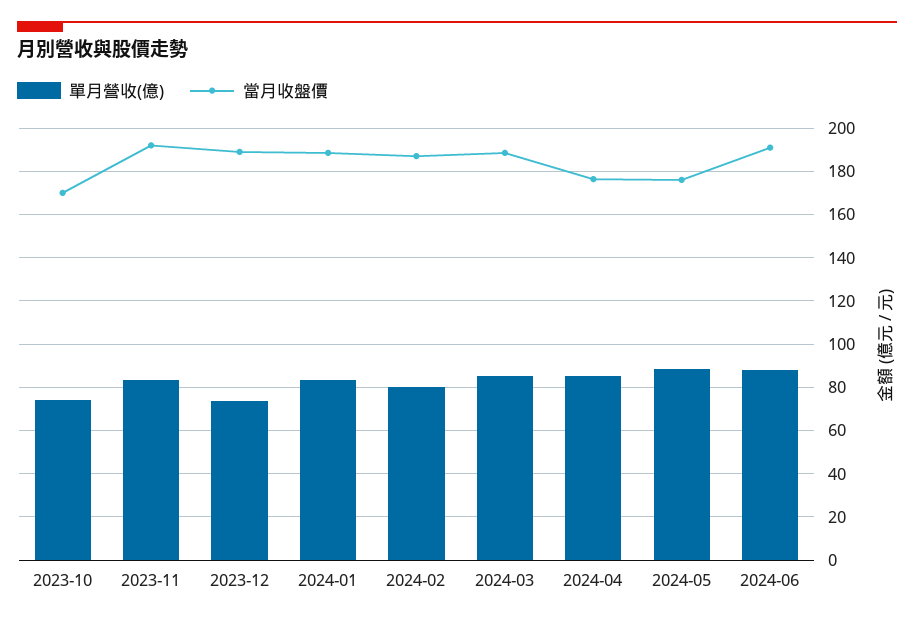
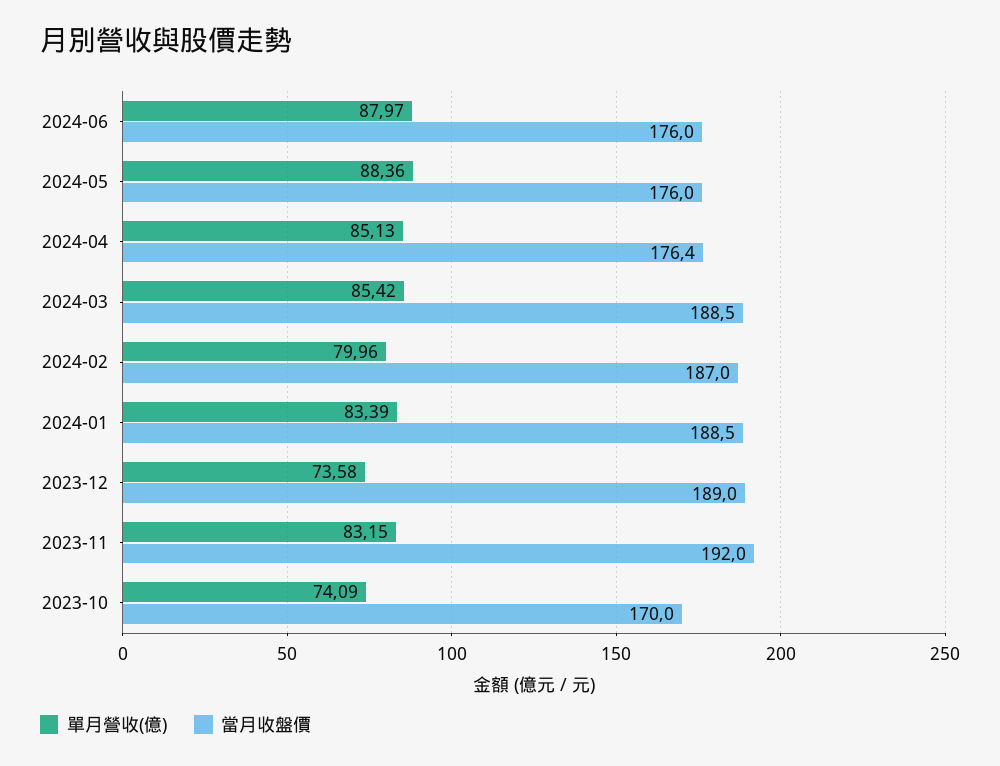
  {
    "單月營收(億)": {
      "2023-10": 74.09,
      "2023-11": 83.15,
      "2023-12": 73.58,
      "2024-01": 83.39,
      "2024-02": 79.96,
      "2024-03": 85.42,
      "2024-04": 85.13,
      "2024-05": 88.36,
      "2024-06": 87.97
    },
    "當月收盤價": {
      "2023-10": 170,
      "2023-11": 192,
      "2023-12": 189,
      "2024-01": 188.5,
      "2024-02": 187,
      "2024-03": 188.5,
      "2024-04": 176.4,
      "2024-05": 176,
-     "2024-06": 190
+     "2024-06": 176
    }
  }

